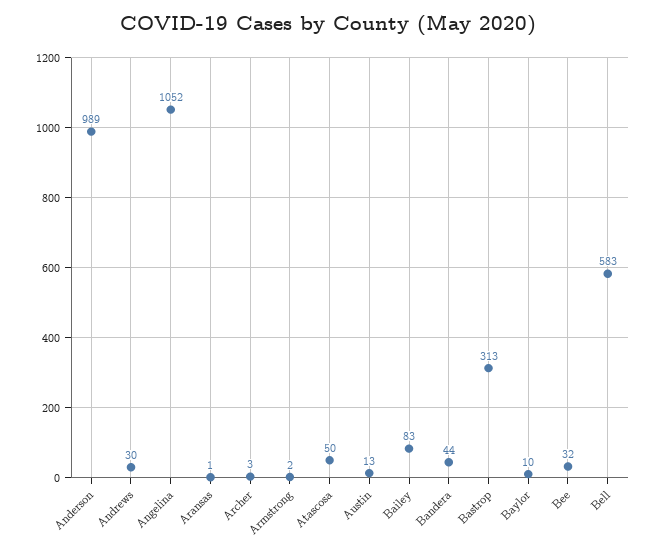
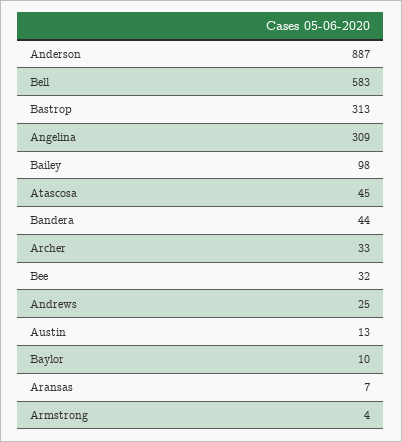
  {
-   "Anderson": 989,
+   "Anderson": 887,
-   "Andrews": 30,
+   "Andrews": 25,
-   "Angelina": 1052,
+   "Angelina": 309,
-   "Aransas": 1,
+   "Aransas": 7,
-   "Archer": 3,
+   "Archer": 33,
-   "Armstrong": 2,
+   "Armstrong": 4,
-   "Atascosa": 50,
+   "Atascosa": 45,
    "Austin": 13,
-   "Bailey": 83,
+   "Bailey": 98,
    "Bandera": 44,
    "Bastrop": 313,
    "Baylor": 10,
    "Bee": 32,
    "Bell": 583
  }

